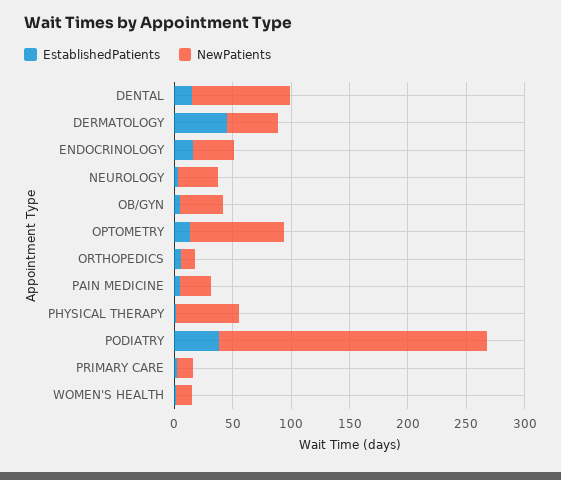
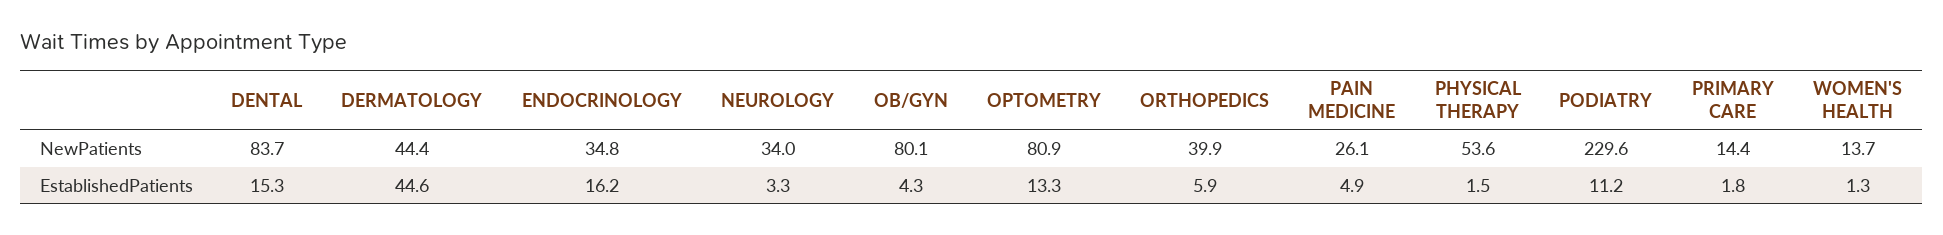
  {
    "EstablishedPatients": {
      "DENTAL": 15.3,
      "DERMATOLOGY": 44.6,
      "ENDOCRINOLOGY": 16.2,
      "NEUROLOGY": 3.3,
      "OB/GYN": 4.3,
      "OPTOMETRY": 13.3,
      "ORTHOPEDICS": 5.9,
      "PAIN MEDICINE": 4.9,
      "PHYSICAL THERAPY": 1.5,
-     "PODIATRY": 40,
+     "PODIATRY": 11.2,
      "PRIMARY CARE": 1.8,
      "WOMEN'S HEALTH": 1.3
    },
    "NewPatients": {
      "DENTAL": 83.7,
      "DERMATOLOGY": 44.4,
      "ENDOCRINOLOGY": 34.8,
      "NEUROLOGY": 34,
-     "OB/GYN": 40,
+     "OB/GYN": 80.1,
      "OPTOMETRY": 80.9,
-     "ORTHOPEDICS": 10,
+     "ORTHOPEDICS": 39.9,
      "PAIN MEDICINE": 26.1,
      "PHYSICAL THERAPY": 53.6,
      "PODIATRY": 229.6,
      "PRIMARY CARE": 14.4,
      "WOMEN'S HEALTH": 13.7
    }
  }

